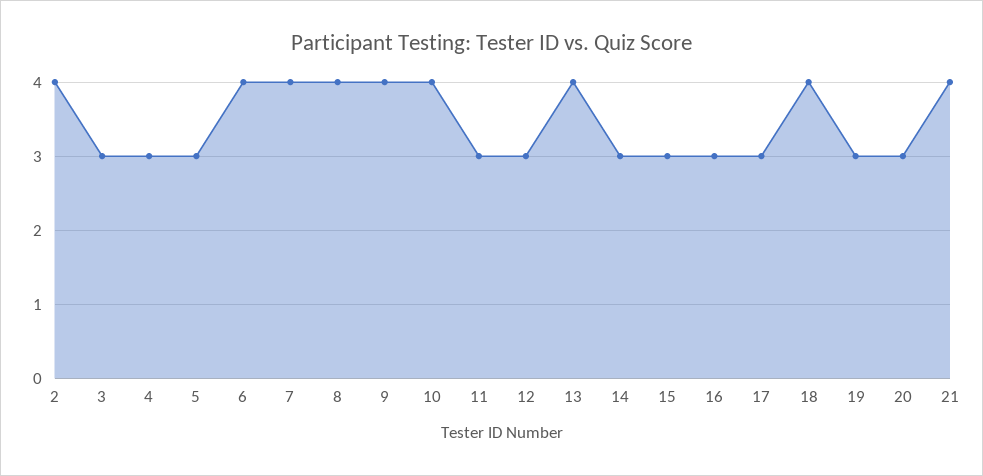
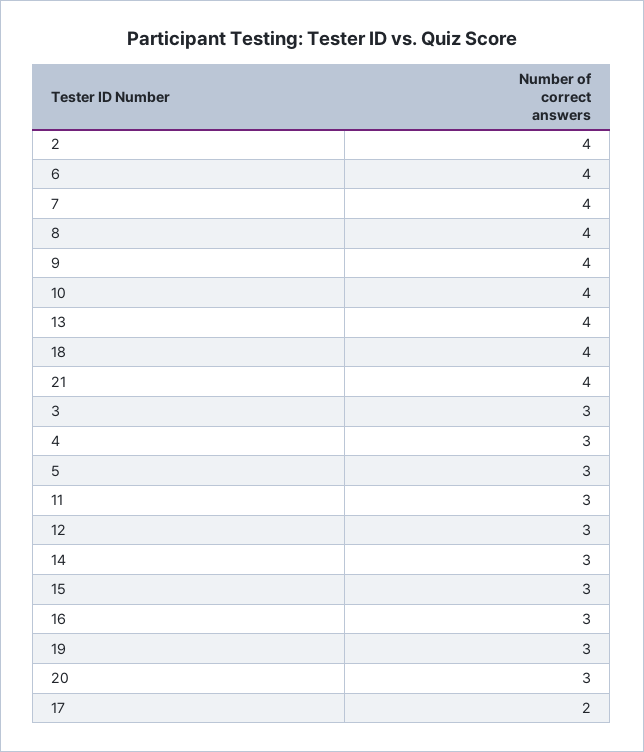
  {
    "2": 4,
    "3": 3,
    "4": 3,
    "5": 3,
    "6": 4,
    "7": 4,
    "8": 4,
    "9": 4,
    "10": 4,
    "11": 3,
    "12": 3,
    "13": 4,
    "14": 3,
    "15": 3,
    "16": 3,
-   "17": 3,
+   "17": 2,
    "18": 4,
    "19": 3,
    "20": 3,
    "21": 4
  }

